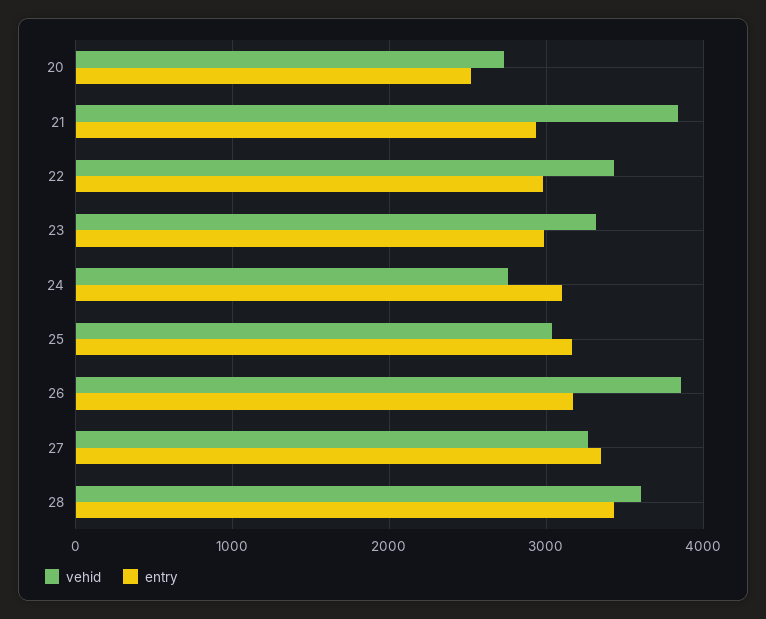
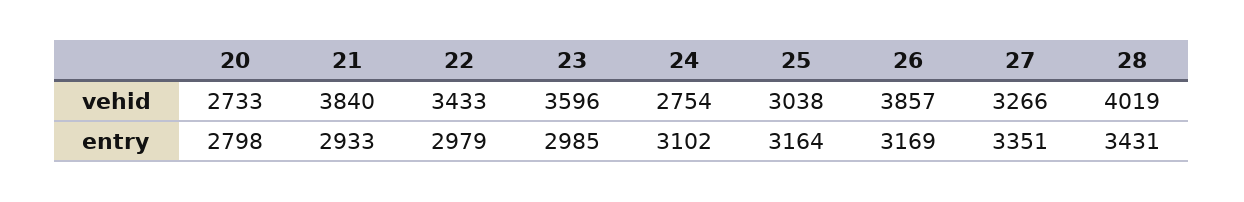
  {
    "vehid": {
      "20": 2733,
      "21": 3840,
      "22": 3433,
-     "23": 3300,
+     "23": 3596,
      "24": 2754,
      "25": 3038,
      "26": 3857,
      "27": 3266,
-     "28": 3600
+     "28": 4019
    },
    "entry": {
-     "20": 2500,
+     "20": 2798,
      "21": 2933,
      "22": 2979,
      "23": 2985,
      "24": 3102,
      "25": 3164,
      "26": 3169,
      "27": 3351,
      "28": 3431
    }
  }

